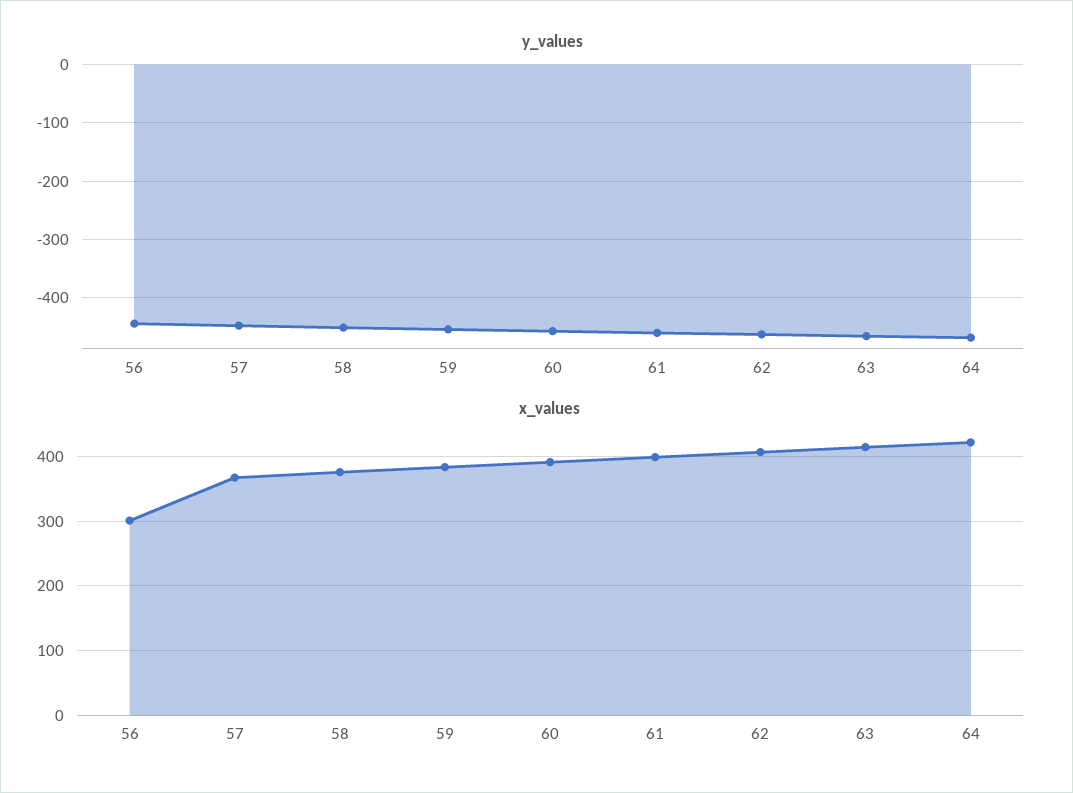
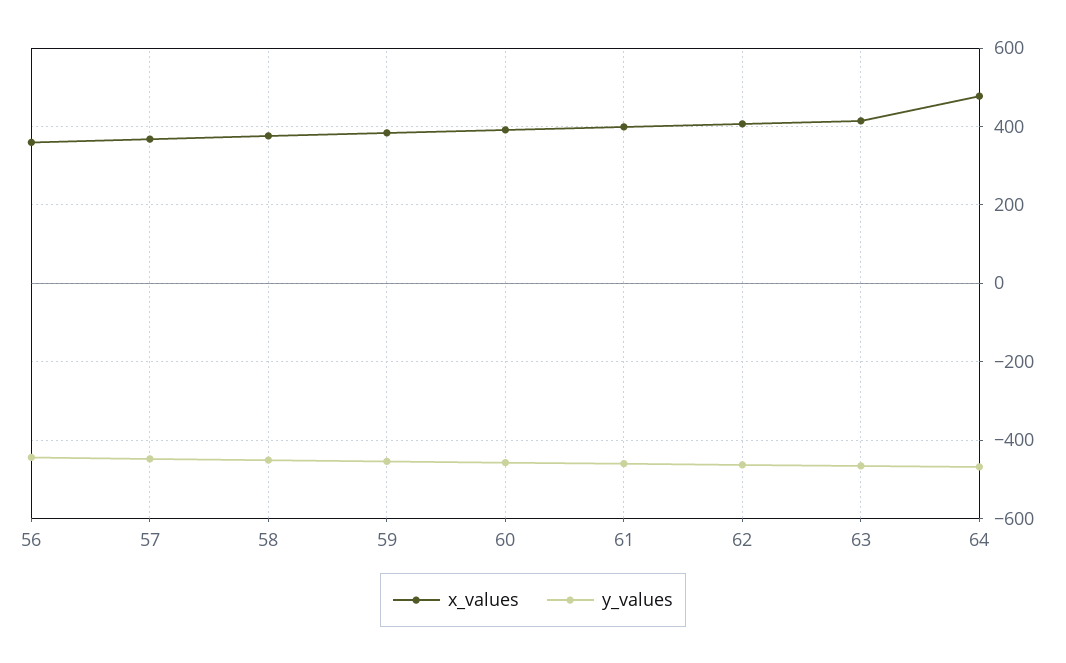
  {
    "y_values": {
      "56": -440,
      "57": -440,
      "58": -460,
      "59": -460,
      "60": -460,
      "61": -460,
      "62": -460,
      "63": -460,
      "64": -460
    },
    "x_values": {
-     "56": 300,
+     "56": 360,
      "57": 370,
      "58": 380,
      "59": 380,
      "60": 390,
      "61": 400,
      "62": 410,
      "63": 410,
-     "64": 420
+     "64": 480
    }
  }

